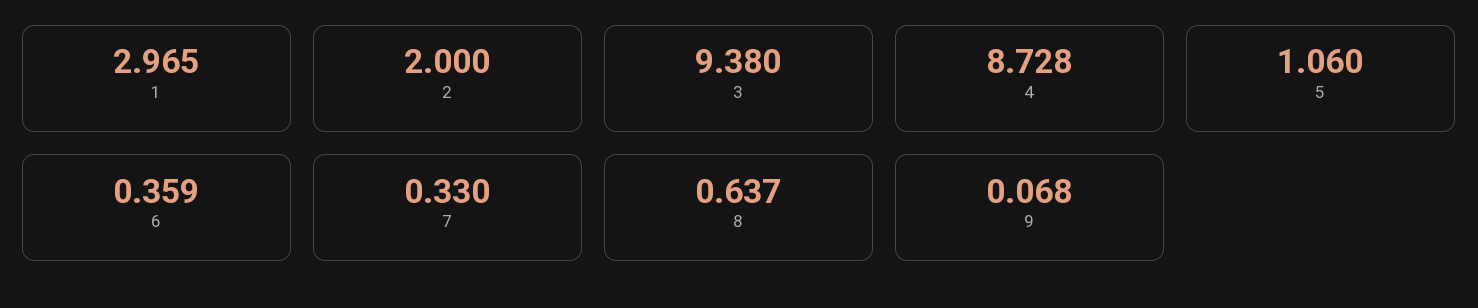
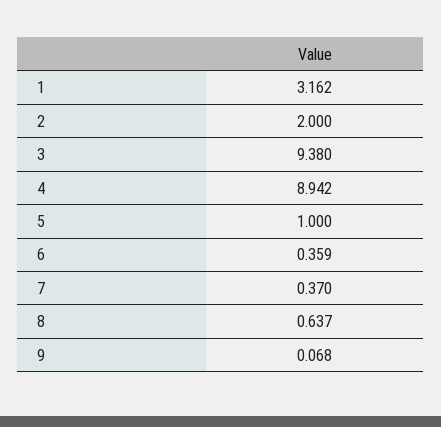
  {
-   "1": 2.965,
+   "1": 3.162,
    "2": 2,
    "3": 9.38,
-   "4": 8.728,
+   "4": 8.942,
-   "5": 1.06,
+   "5": 1,
    "6": 0.359,
-   "7": 0.33,
+   "7": 0.37,
    "8": 0.637,
    "9": 0.068
  }

